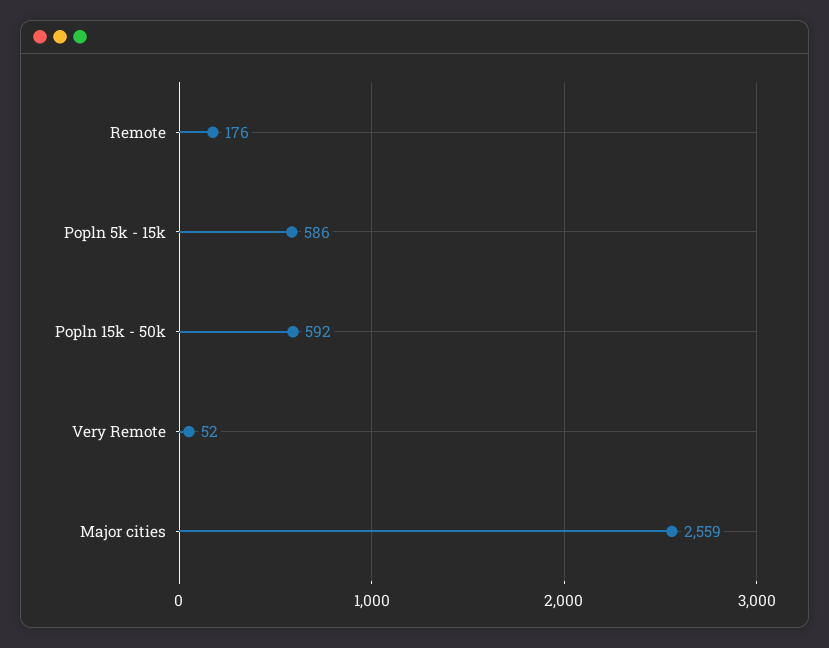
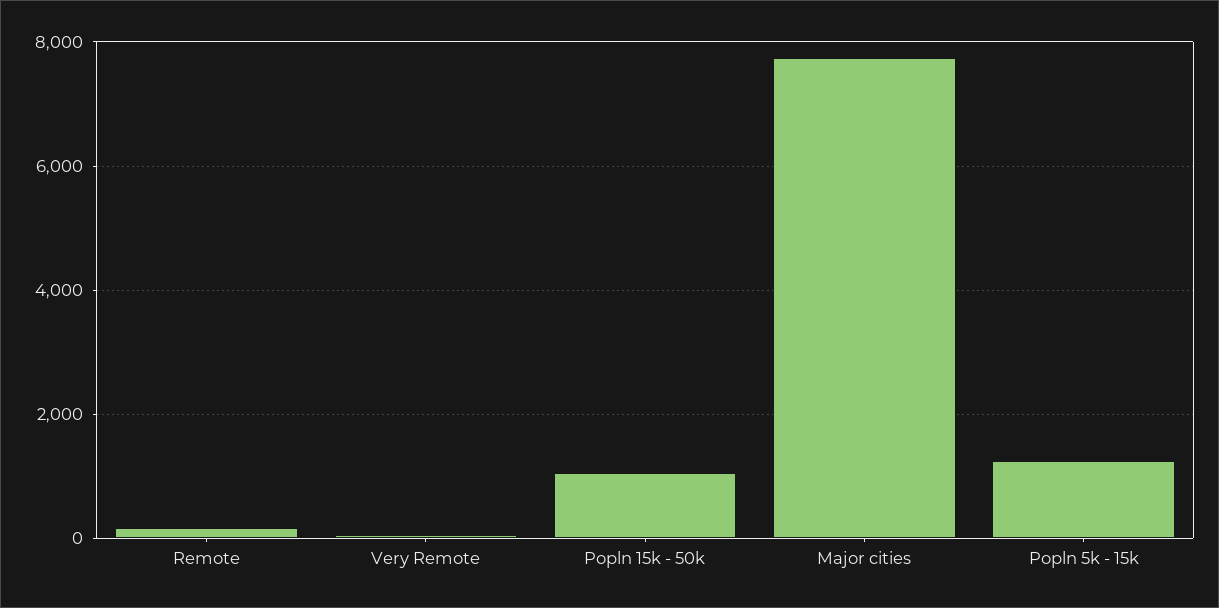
  {
    "Remote": 176,
-   "Popln 5k - 15k": 586,
+   "Popln 5k - 15k": 1200,
-   "Popln 15k - 50k": 592,
+   "Popln 15k - 50k": 1000,
    "Very Remote": 52,
-   "Major cities": 2559
+   "Major cities": 7800
  }

